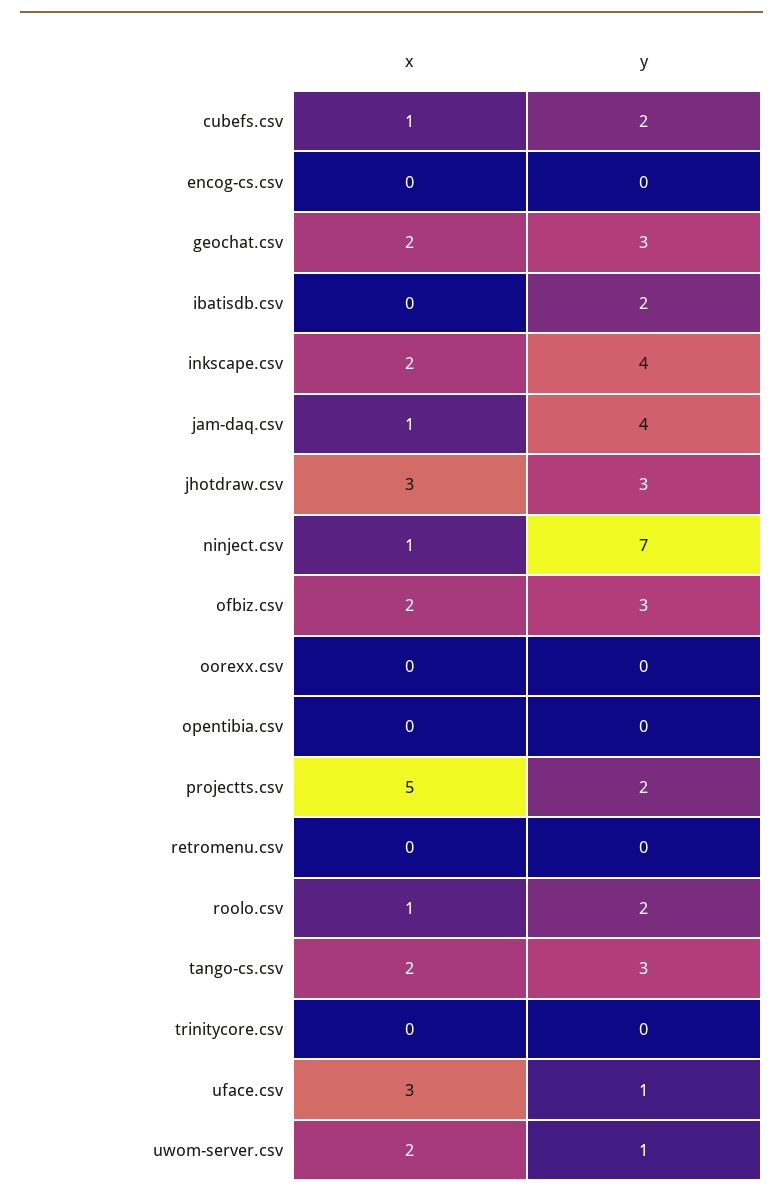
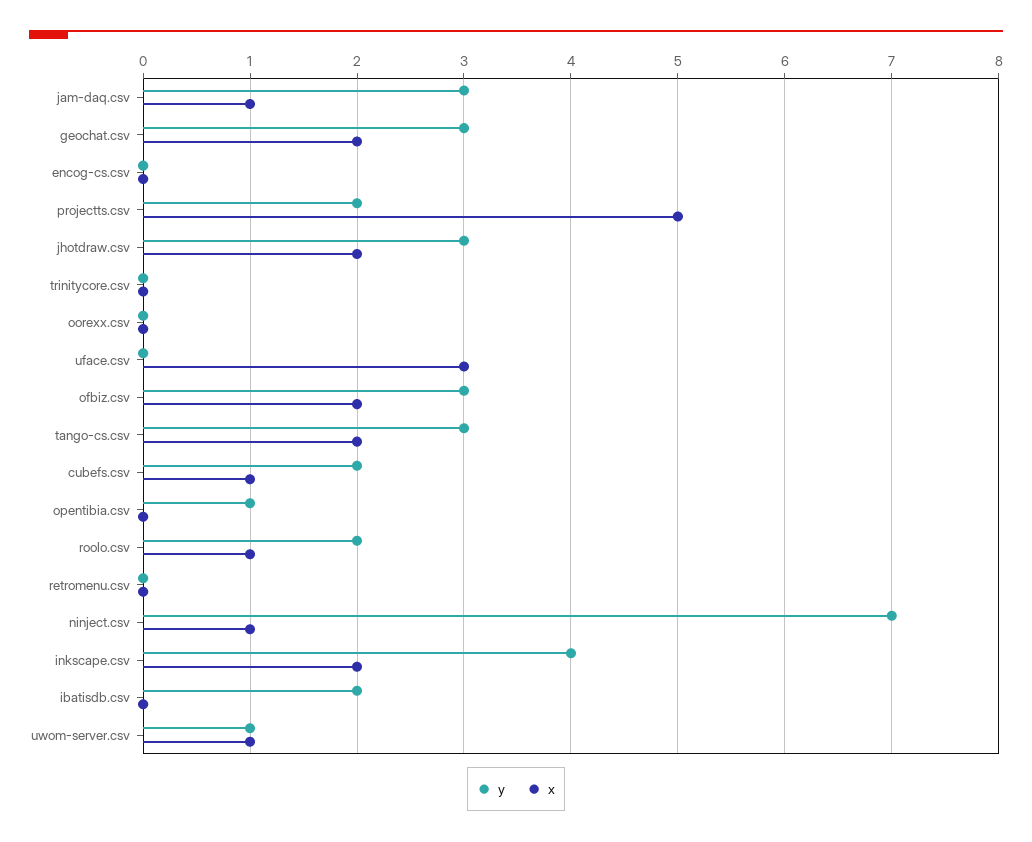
  {
    "x": {
      "cubefs.csv": 1,
      "encog-cs.csv": 0,
      "geochat.csv": 2,
      "ibatisdb.csv": 0,
      "inkscape.csv": 2,
      "jam-daq.csv": 1,
-     "jhotdraw.csv": 3,
+     "jhotdraw.csv": 2,
      "ninject.csv": 1,
      "ofbiz.csv": 2,
      "oorexx.csv": 0,
      "opentibia.csv": 0,
      "projectts.csv": 5,
      "retromenu.csv": 0,
      "roolo.csv": 1,
      "tango-cs.csv": 2,
      "trinitycore.csv": 0,
      "uface.csv": 3,
-     "uwom-server.csv": 2
+     "uwom-server.csv": 1
    },
    "y": {
      "cubefs.csv": 2,
      "encog-cs.csv": 0,
      "geochat.csv": 3,
      "ibatisdb.csv": 2,
      "inkscape.csv": 4,
-     "jam-daq.csv": 4,
+     "jam-daq.csv": 3,
      "jhotdraw.csv": 3,
      "ninject.csv": 7,
      "ofbiz.csv": 3,
      "oorexx.csv": 0,
-     "opentibia.csv": 0,
+     "opentibia.csv": 1,
      "projectts.csv": 2,
      "retromenu.csv": 0,
      "roolo.csv": 2,
      "tango-cs.csv": 3,
      "trinitycore.csv": 0,
-     "uface.csv": 1,
+     "uface.csv": 0,
      "uwom-server.csv": 1
    }
  }

